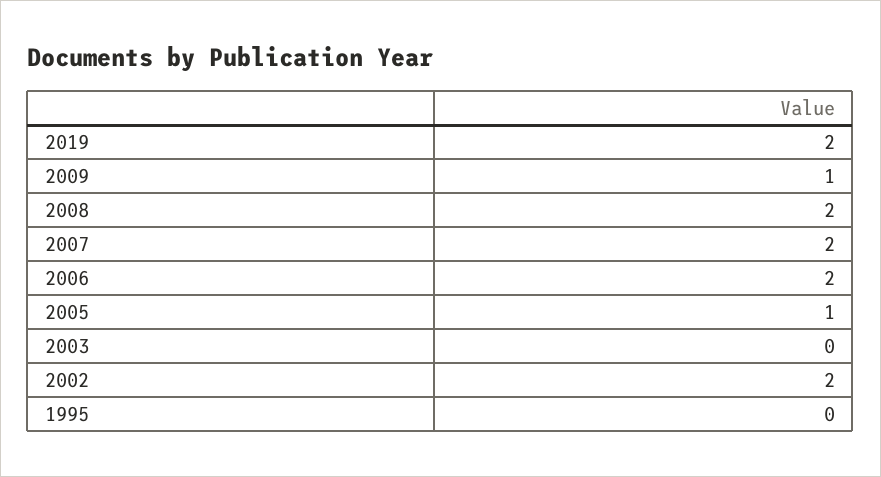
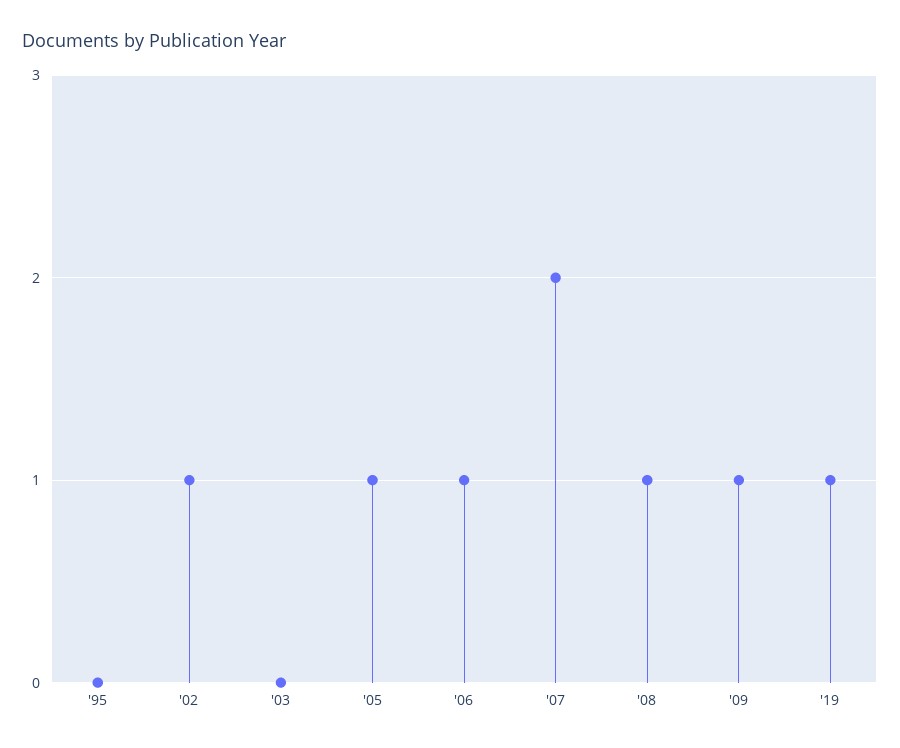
  {
-   "2019": 2,
+   "2019": 1,
    "2009": 1,
-   "2008": 2,
+   "2008": 1,
    "2007": 2,
-   "2006": 2,
+   "2006": 1,
    "2005": 1,
    "2003": 0,
-   "2002": 2,
+   "2002": 1,
    "1995": 0
  }

